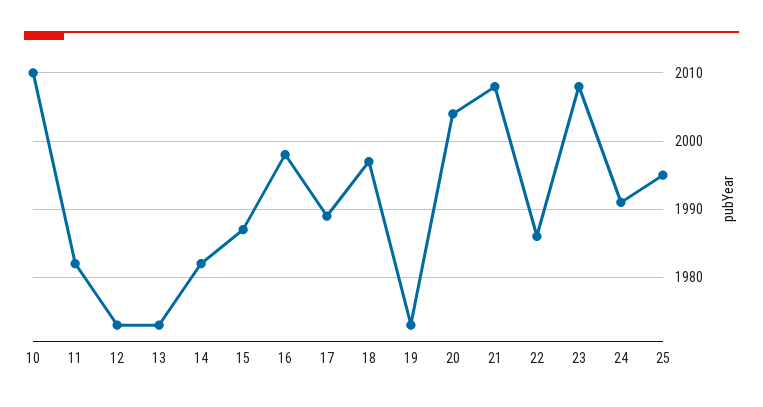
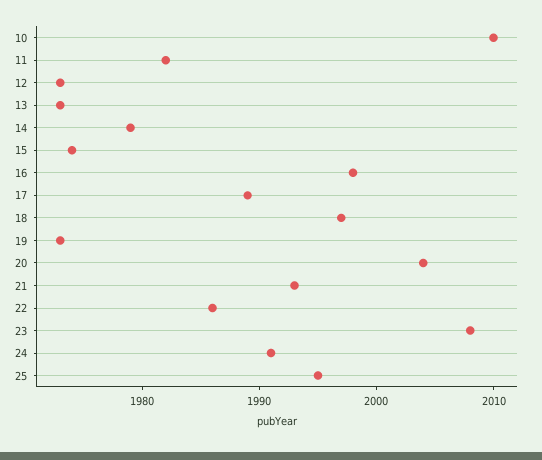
  {
    "10": 2010,
    "11": 1982,
    "12": 1973,
    "13": 1973,
-   "14": 1982,
+   "14": 1979,
-   "15": 1987,
+   "15": 1974,
    "16": 1998,
    "17": 1989,
    "18": 1997,
    "19": 1973,
    "20": 2004,
-   "21": 2008,
+   "21": 1993,
    "22": 1986,
    "23": 2008,
    "24": 1991,
    "25": 1995
  }

